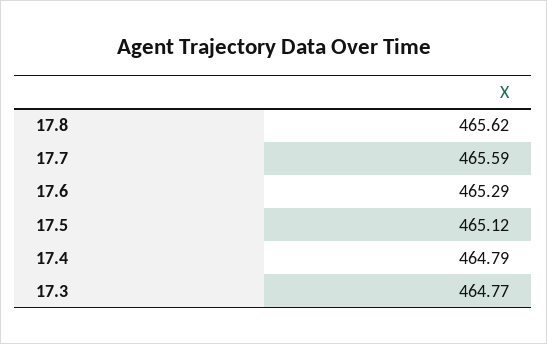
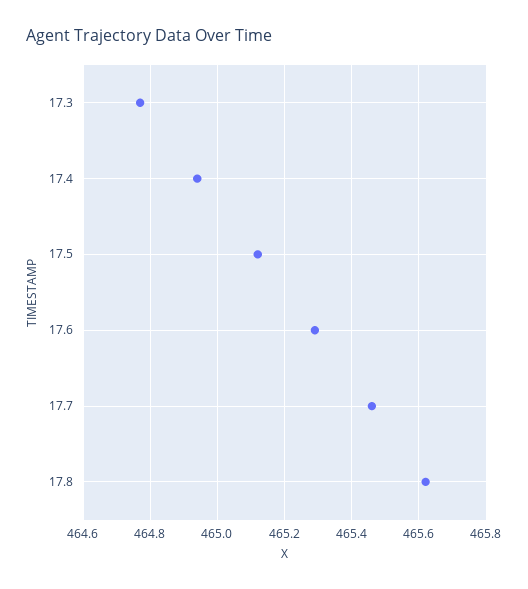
  {
    "17.8": 465.62,
-   "17.7": 465.59,
+   "17.7": 465.45,
    "17.6": 465.29,
    "17.5": 465.12,
-   "17.4": 464.79,
+   "17.4": 464.95,
    "17.3": 464.77
  }

